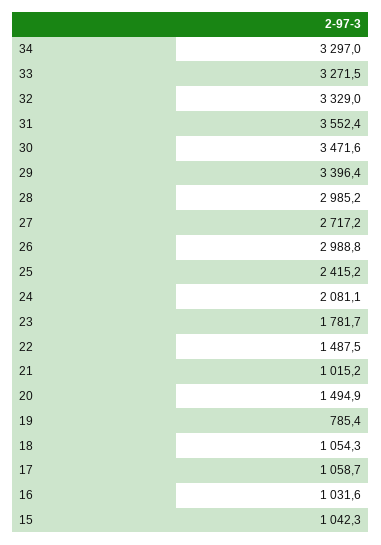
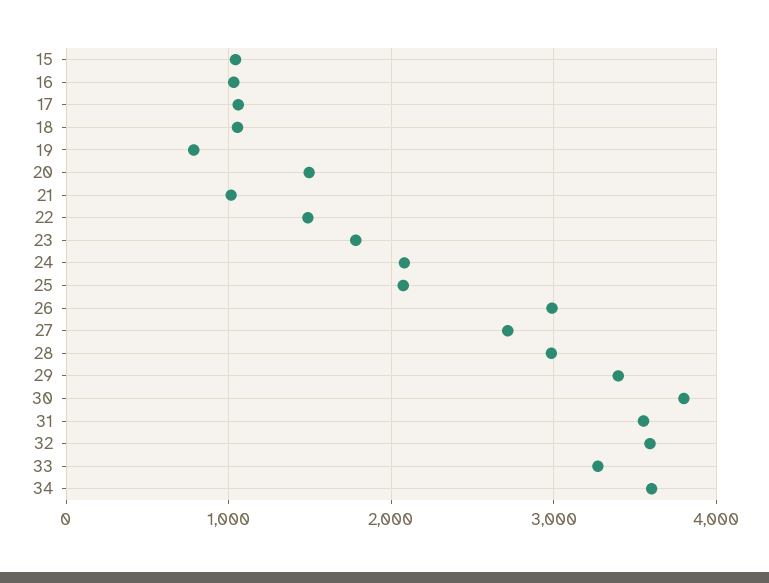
  {
-   "34": 3297,
+   "34": 3600,
    "33": 3271.5,
-   "32": 3329,
+   "32": 3600,
    "31": 3552.4,
-   "30": 3471.6,
+   "30": 3800,
    "29": 3396.4,
    "28": 2985.2,
    "27": 2717.2,
    "26": 2988.8,
-   "25": 2415.2,
+   "25": 2100,
    "24": 2081.1,
    "23": 1781.7,
    "22": 1487.5,
    "21": 1015.2,
    "20": 1494.9,
    "19": 785.4,
    "18": 1054.3,
    "17": 1058.7,
    "16": 1031.6,
    "15": 1042.3
  }

